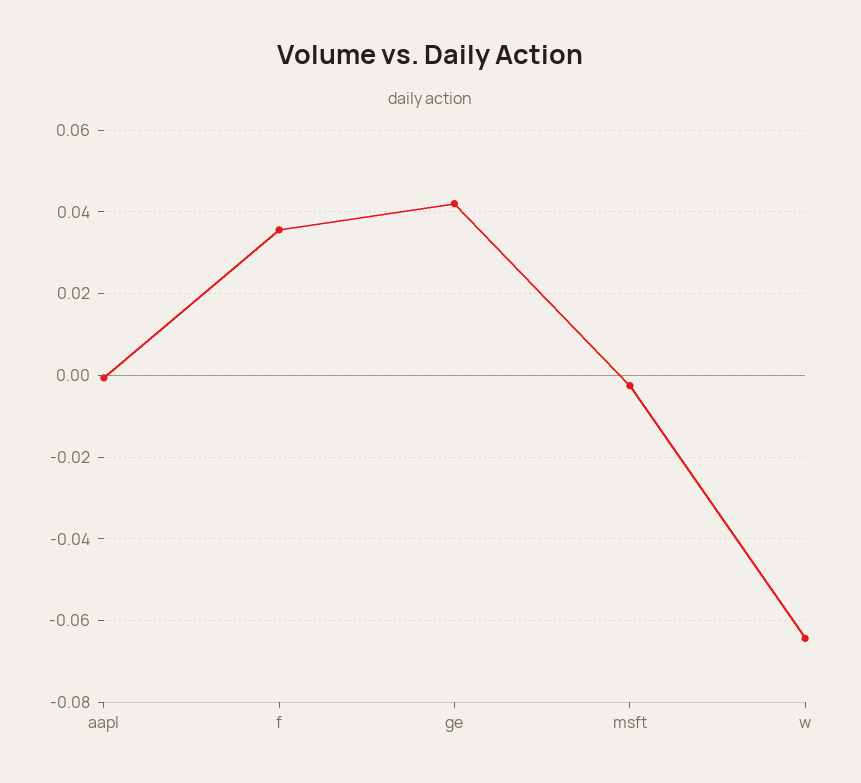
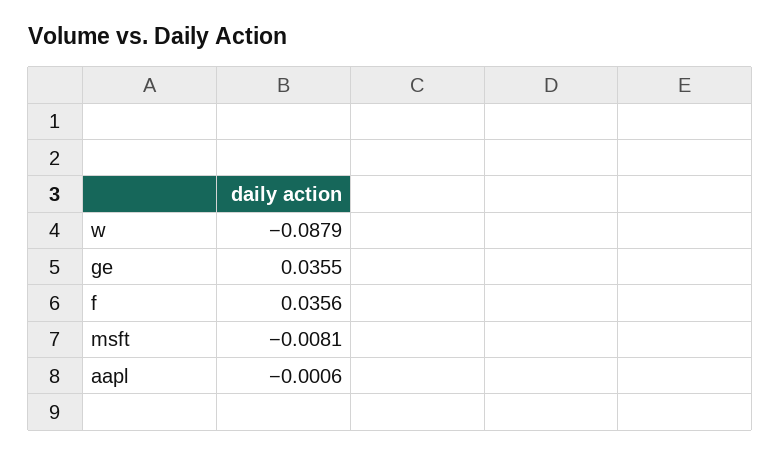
  {
    "aapl": -0.0006,
    "f": 0.0356,
-   "ge": 0.042,
+   "ge": 0.0355,
-   "msft": -0.002,
+   "msft": -0.0081,
-   "w": -0.064
+   "w": -0.0879
  }

